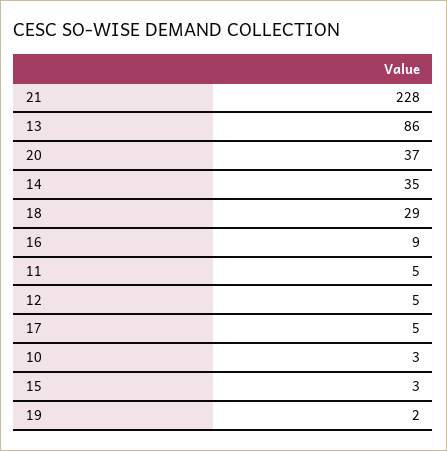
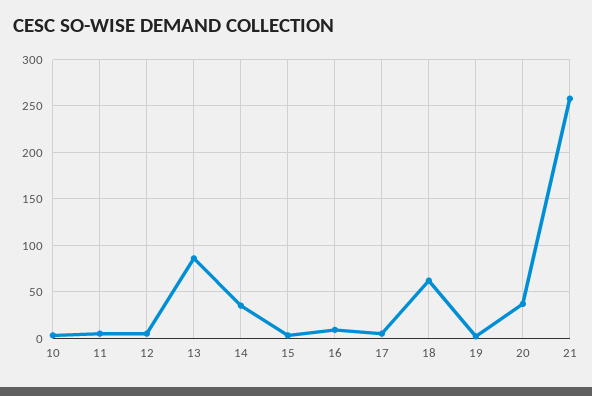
  {
-   "21": 228,
+   "21": 260,
    "13": 86,
    "20": 37,
    "14": 35,
-   "18": 29,
+   "18": 60,
    "16": 9,
    "11": 5,
    "12": 5,
    "17": 5,
    "10": 3,
    "15": 3,
    "19": 2
  }

